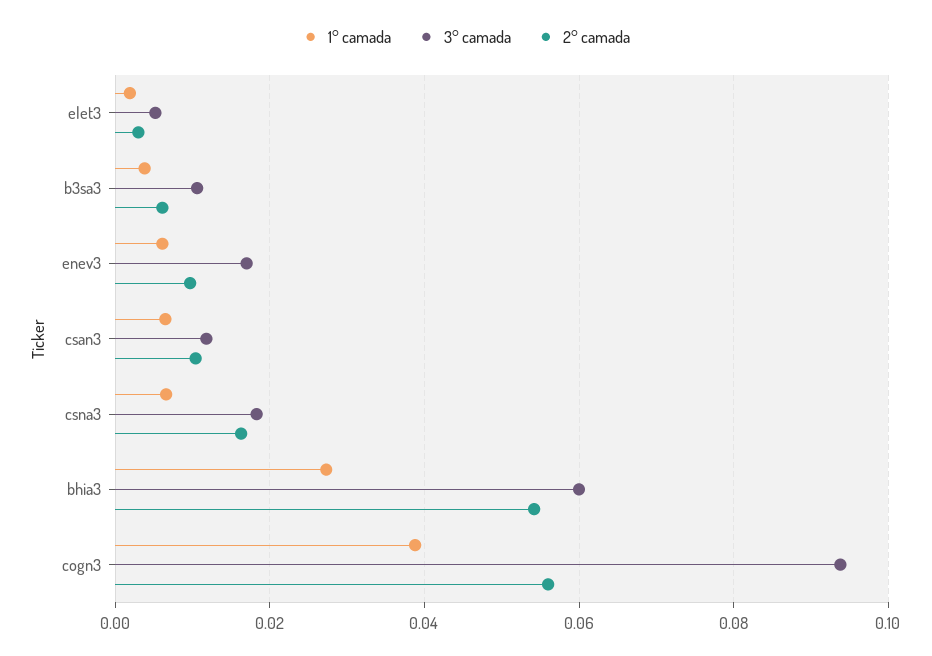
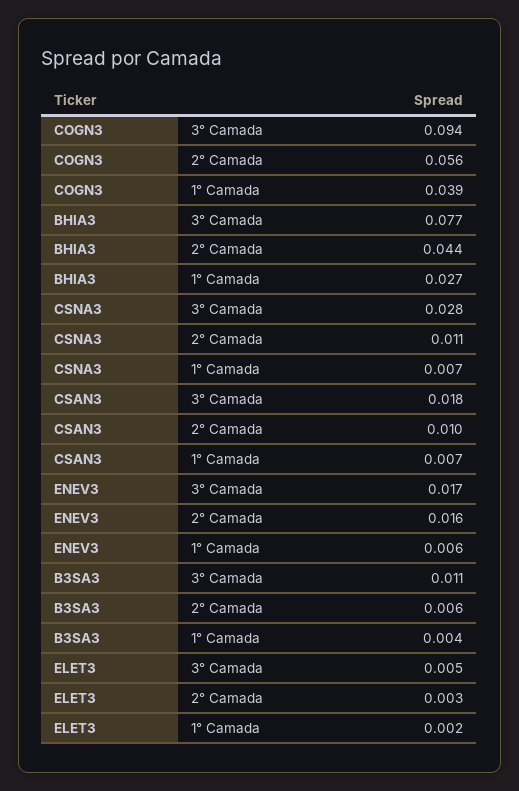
  {
    "1° camada": {
      "elet3": 0.002,
      "b3sa3": 0.004,
      "enev3": 0.006,
      "csan3": 0.007,
      "csna3": 0.007,
      "bhia3": 0.027,
      "cogn3": 0.039
    },
    "3° camada": {
      "elet3": 0.005,
      "b3sa3": 0.011,
      "enev3": 0.017,
-     "csan3": 0.012,
+     "csan3": 0.018,
-     "csna3": 0.018,
+     "csna3": 0.028,
-     "bhia3": 0.06,
+     "bhia3": 0.077,
      "cogn3": 0.094
    },
    "2° camada": {
      "elet3": 0.003,
      "b3sa3": 0.006,
-     "enev3": 0.01,
+     "enev3": 0.016,
      "csan3": 0.01,
-     "csna3": 0.016,
+     "csna3": 0.011,
-     "bhia3": 0.054,
+     "bhia3": 0.044,
      "cogn3": 0.056
    }
  }

